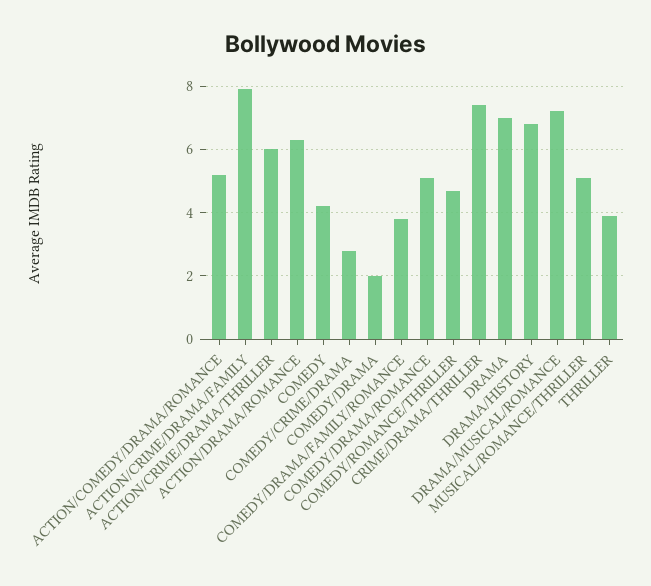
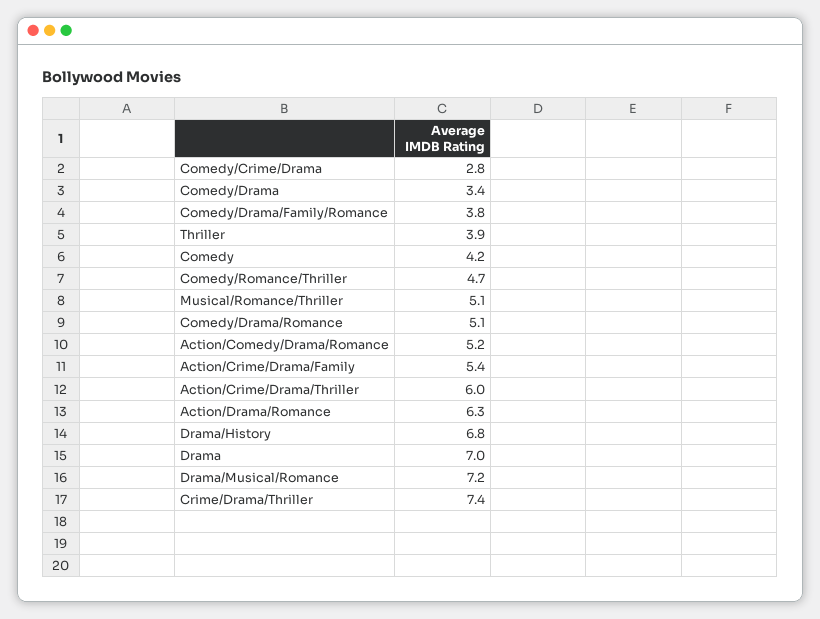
  {
    "ACTION/COMEDY/DRAMA/ROMANCE": 5.2,
-   "ACTION/CRIME/DRAMA/FAMILY": 8,
+   "ACTION/CRIME/DRAMA/FAMILY": 5.4,
    "ACTION/CRIME/DRAMA/THRILLER": 6,
    "ACTION/DRAMA/ROMANCE": 6.3,
    "COMEDY": 4.2,
    "COMEDY/CRIME/DRAMA": 2.8,
-   "COMEDY/DRAMA": 2,
+   "COMEDY/DRAMA": 3.4,
    "COMEDY/DRAMA/FAMILY/ROMANCE": 3.8,
    "COMEDY/DRAMA/ROMANCE": 5.1,
    "COMEDY/ROMANCE/THRILLER": 4.7,
    "CRIME/DRAMA/THRILLER": 7.4,
    "DRAMA": 7,
    "DRAMA/HISTORY": 6.8,
    "DRAMA/MUSICAL/ROMANCE": 7.2,
    "MUSICAL/ROMANCE/THRILLER": 5.1,
    "THRILLER": 3.9
  }

